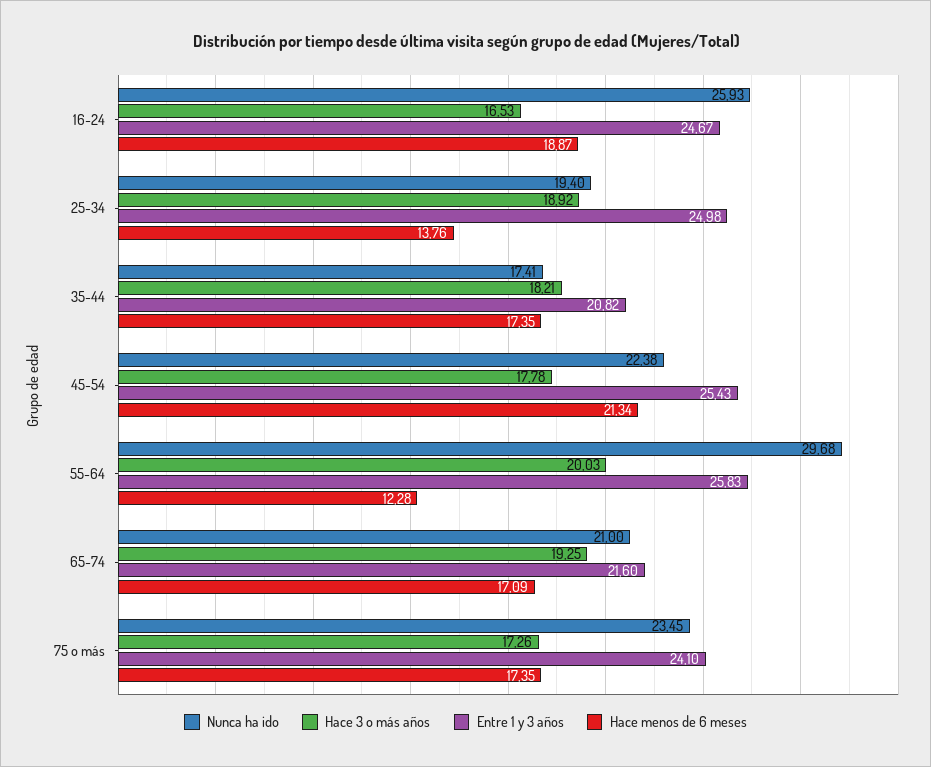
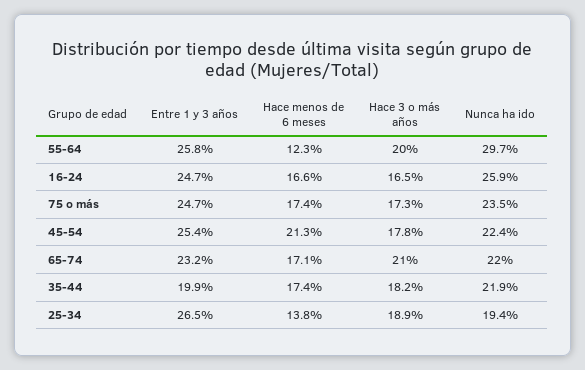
  {
    "Nunca ha ido": {
      "16-24": 25.93,
      "25-34": 19.4,
-     "35-44": 17.41,
+     "35-44": 21.9,
      "45-54": 22.38,
      "55-64": 29.68,
-     "65-74": 21,
+     "65-74": 22,
      "75 o más": 23.45
    },
    "Hace 3 o más años": {
      "16-24": 16.53,
      "25-34": 18.92,
      "35-44": 18.21,
      "45-54": 17.78,
      "55-64": 20.03,
-     "65-74": 19.25,
+     "65-74": 21,
      "75 o más": 17.26
    },
    "Entre 1 y 3 años": {
      "16-24": 24.67,
-     "25-34": 24.98,
+     "25-34": 26.5,
-     "35-44": 20.82,
+     "35-44": 19.9,
      "45-54": 25.43,
      "55-64": 25.83,
-     "65-74": 21.6,
+     "65-74": 23.2,
-     "75 o más": 24.1
+     "75 o más": 24.7
    },
    "Hace menos de 6 meses": {
-     "16-24": 18.87,
+     "16-24": 16.6,
      "25-34": 13.76,
      "35-44": 17.35,
      "45-54": 21.34,
      "55-64": 12.28,
      "65-74": 17.09,
      "75 o más": 17.35
    }
  }

